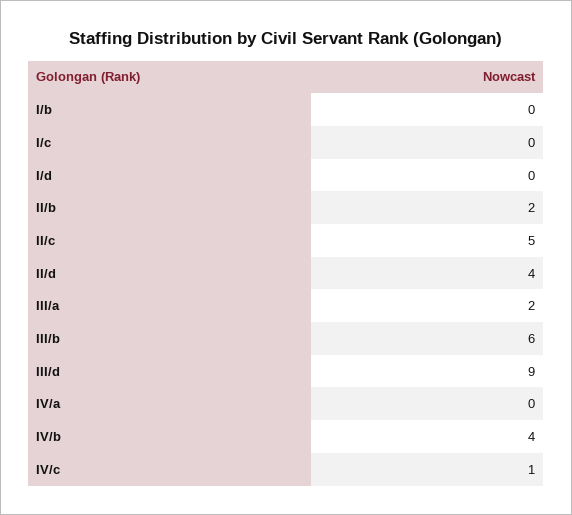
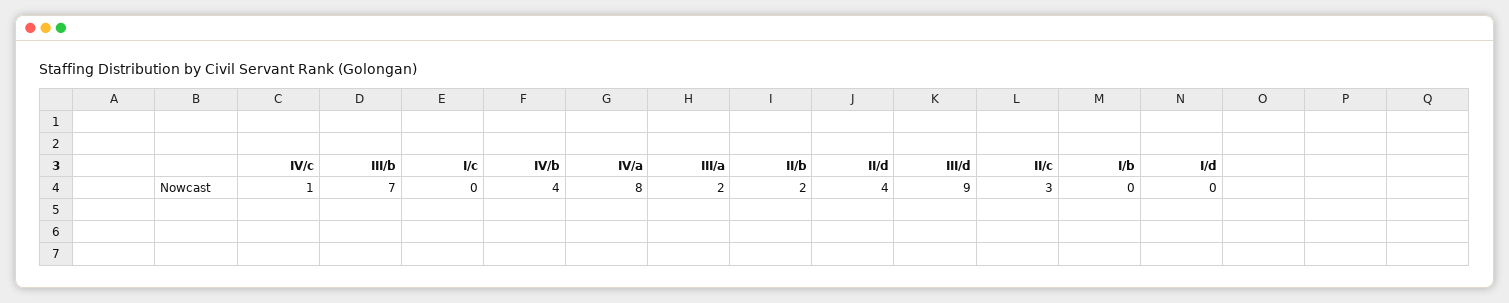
  {
    "I/b": 0,
    "I/c": 0,
    "I/d": 0,
    "II/b": 2,
-   "II/c": 5,
+   "II/c": 3,
    "II/d": 4,
    "III/a": 2,
-   "III/b": 6,
+   "III/b": 7,
    "III/d": 9,
-   "IV/a": 0,
+   "IV/a": 8,
    "IV/b": 4,
    "IV/c": 1
  }

